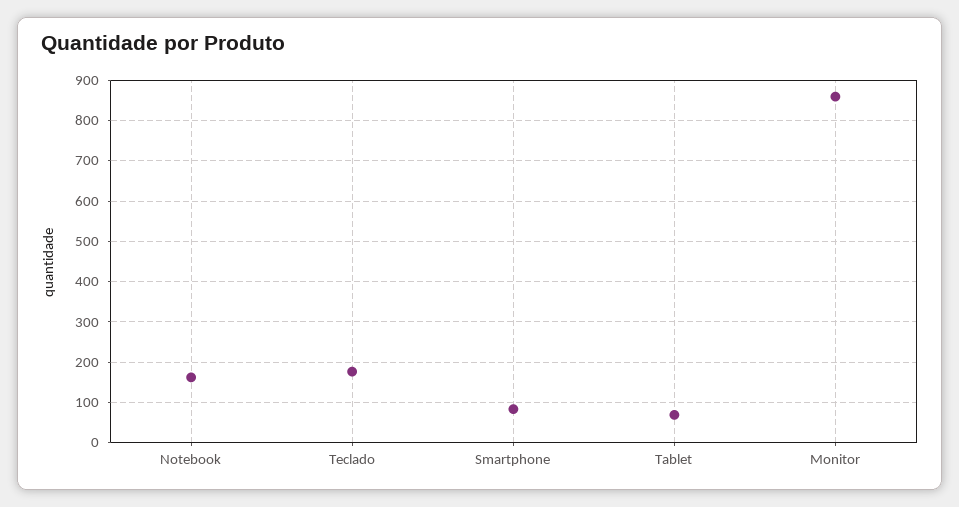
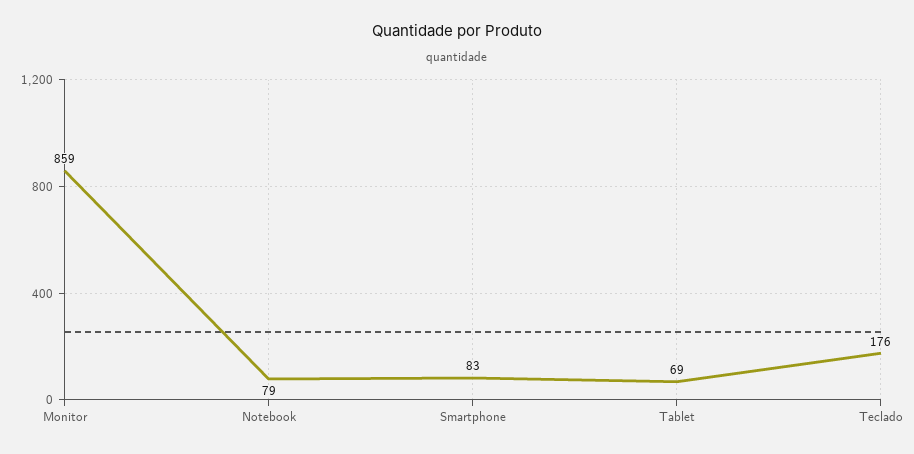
  {
-   "Notebook": 160,
+   "Notebook": 79,
    "Teclado": 176,
    "Smartphone": 83,
    "Tablet": 69,
    "Monitor": 859
  }

